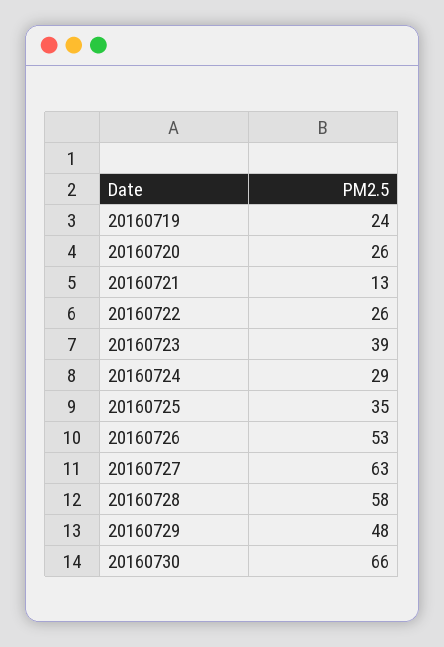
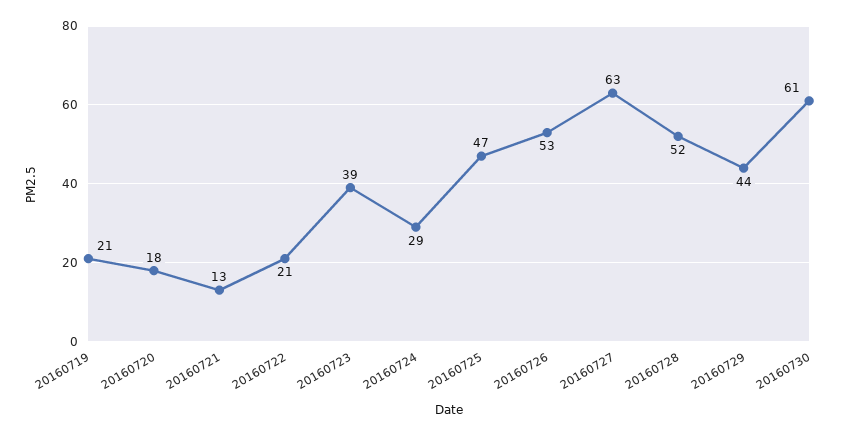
  {
-   "20160719": 24,
+   "20160719": 21,
-   "20160720": 26,
+   "20160720": 18,
    "20160721": 13,
-   "20160722": 26,
+   "20160722": 21,
    "20160723": 39,
    "20160724": 29,
-   "20160725": 35,
+   "20160725": 47,
    "20160726": 53,
    "20160727": 63,
-   "20160728": 58,
+   "20160728": 52,
-   "20160729": 48,
+   "20160729": 44,
-   "20160730": 66
+   "20160730": 61
  }

